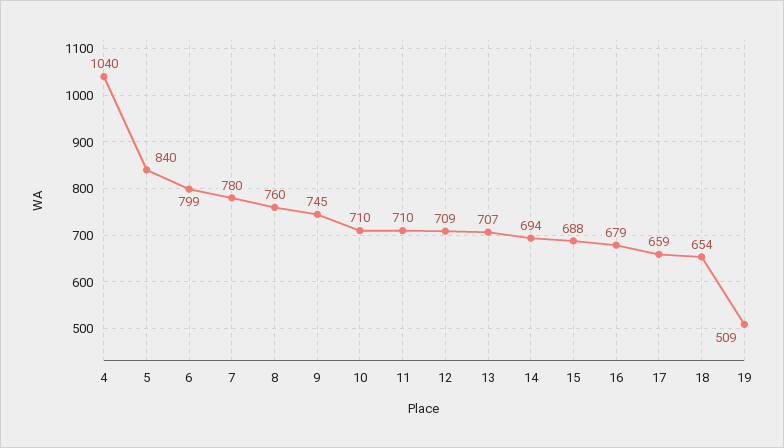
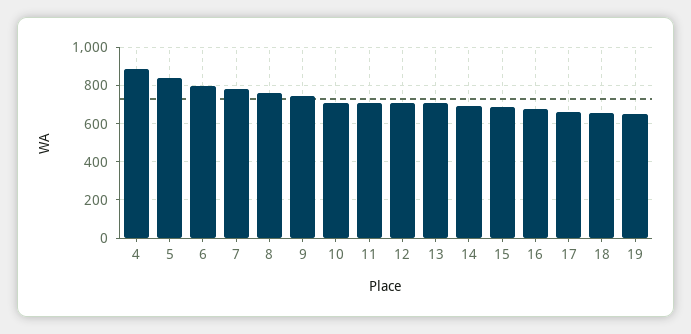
  {
-   "4": 1040,
+   "4": 900,
    "5": 840,
    "6": 799,
    "7": 780,
    "8": 760,
    "9": 745,
    "10": 710,
    "11": 710,
    "12": 709,
    "13": 707,
    "14": 694,
    "15": 688,
    "16": 679,
    "17": 659,
    "18": 654,
-   "19": 509
+   "19": 650
  }

